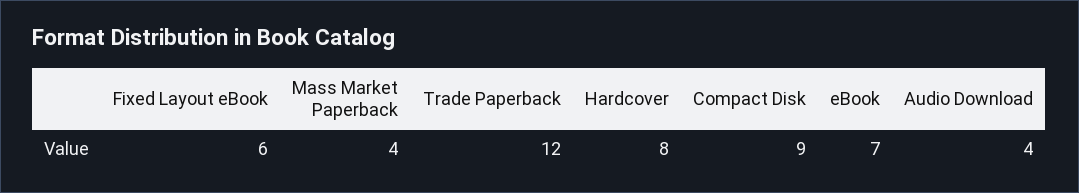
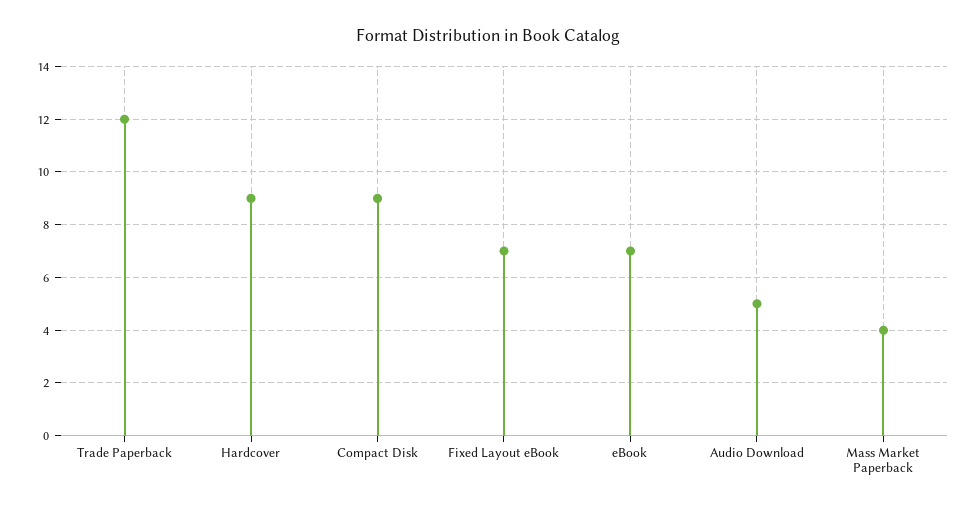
  {
-   "Fixed Layout eBook": 6,
+   "Fixed Layout eBook": 7,
    "Mass Market Paperback": 4,
    "Trade Paperback": 12,
-   "Hardcover": 8,
+   "Hardcover": 9,
    "Compact Disk": 9,
    "eBook": 7,
-   "Audio Download": 4
+   "Audio Download": 5
  }

